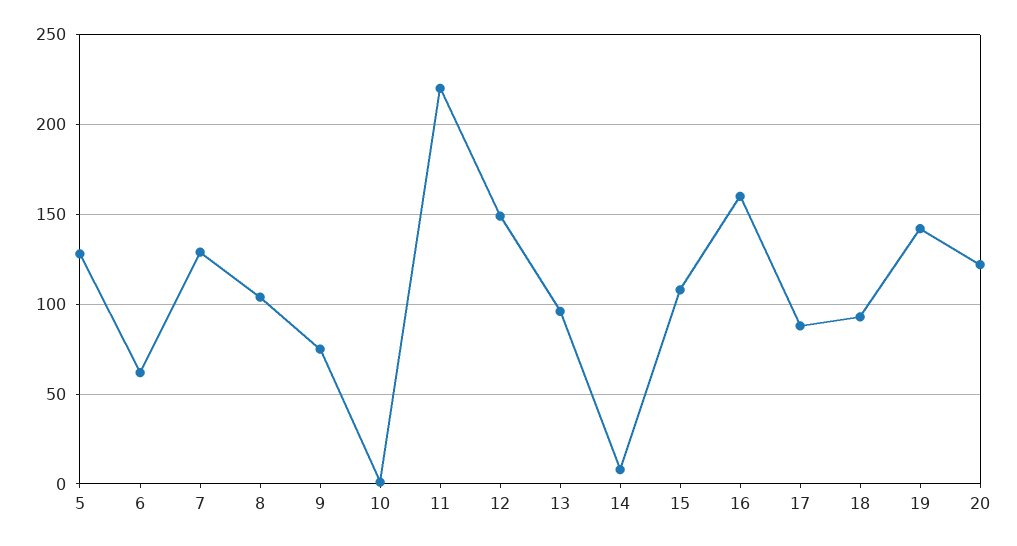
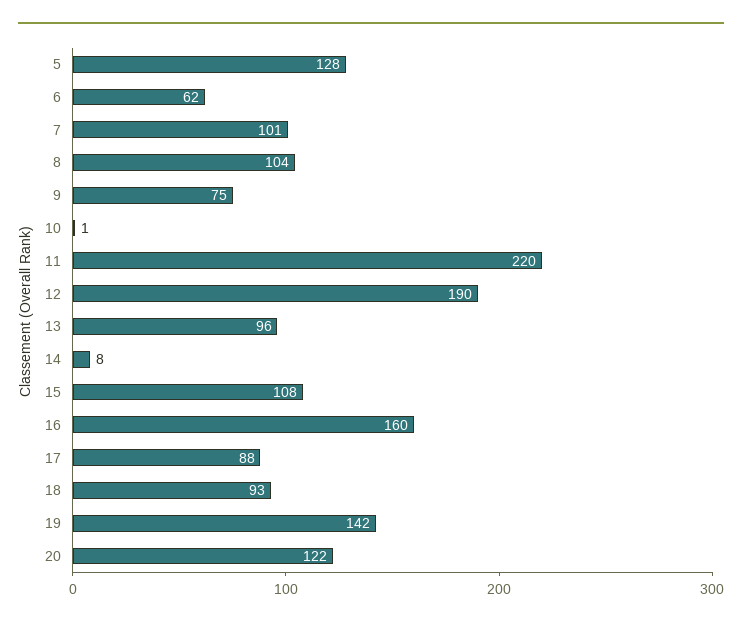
  {
    "5": 128,
    "6": 62,
-   "7": 130,
+   "7": 101,
    "8": 104,
    "9": 75,
    "10": 1,
    "11": 220,
-   "12": 150,
+   "12": 190,
    "13": 96,
    "14": 8,
    "15": 108,
    "16": 160,
    "17": 88,
    "18": 93,
    "19": 142,
    "20": 122
  }

